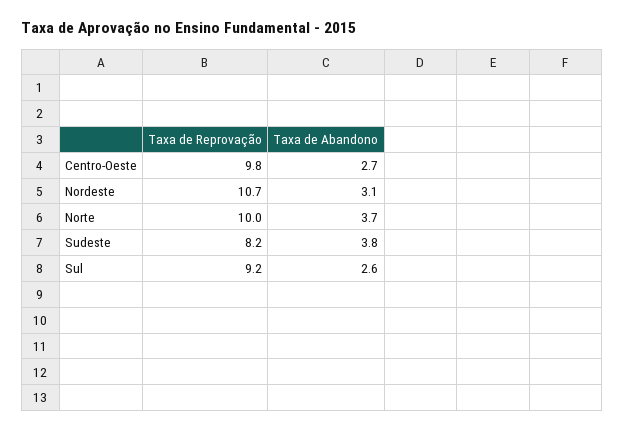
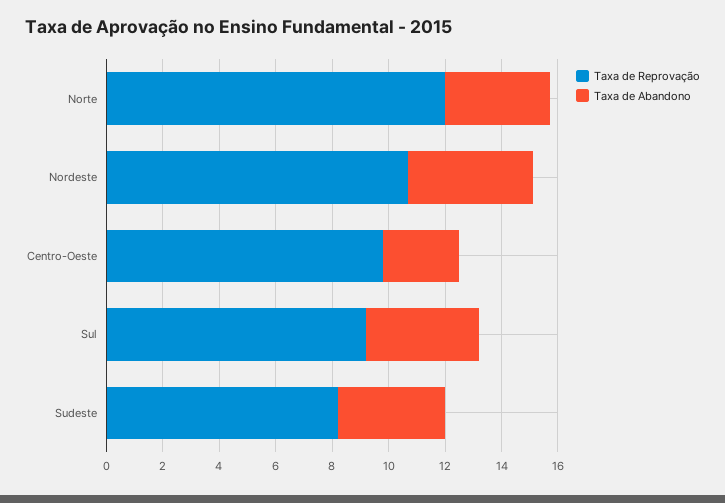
  {
    "Taxa de Reprovação": {
      "Centro-Oeste": 9.8,
      "Nordeste": 10.7,
-     "Norte": 10,
+     "Norte": 12,
      "Sudeste": 8.2,
      "Sul": 9.2
    },
    "Taxa de Abandono": {
      "Centro-Oeste": 2.7,
-     "Nordeste": 3.1,
+     "Nordeste": 4.5,
      "Norte": 3.7,
      "Sudeste": 3.8,
-     "Sul": 2.6
+     "Sul": 4
    }
  }

